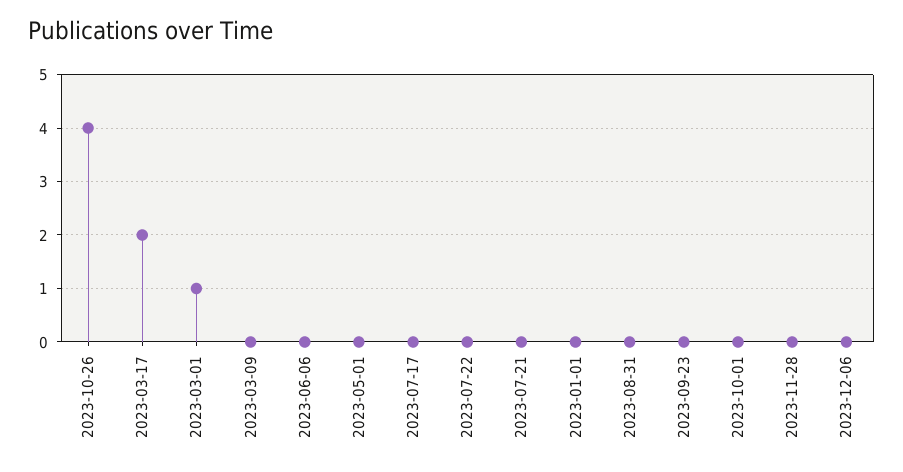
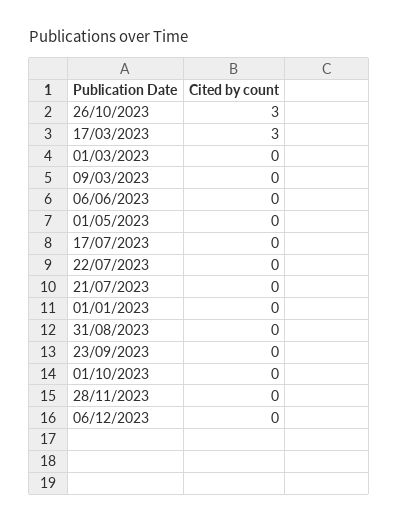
  {
-   "2023-10-26": 4,
+   "2023-10-26": 3,
-   "2023-03-17": 2,
+   "2023-03-17": 3,
-   "2023-03-01": 1,
+   "2023-03-01": 0,
    "2023-03-09": 0,
    "2023-06-06": 0,
    "2023-05-01": 0,
    "2023-07-17": 0,
    "2023-07-22": 0,
    "2023-07-21": 0,
    "2023-01-01": 0,
    "2023-08-31": 0,
    "2023-09-23": 0,
    "2023-10-01": 0,
    "2023-11-28": 0,
    "2023-12-06": 0
  }

